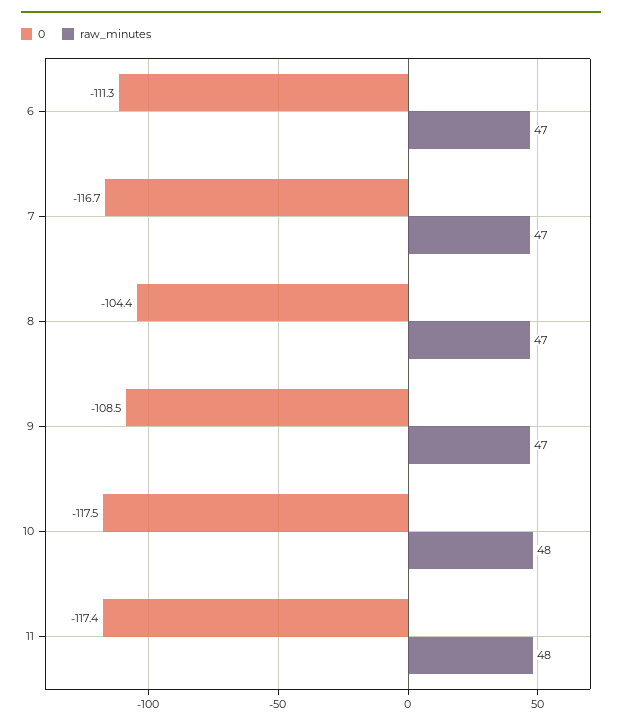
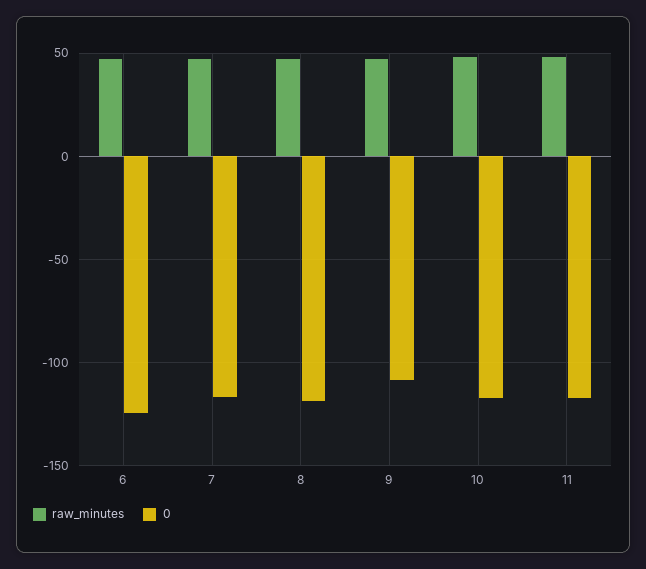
  {
    "0": {
-     "6": -111.3,
+     "6": -125,
      "7": -116.7,
-     "8": -104.4,
+     "8": -120,
      "9": -108.5,
      "10": -117.5,
      "11": -117.4
    },
    "raw_minutes": {
      "6": 47,
      "7": 47,
      "8": 47,
      "9": 47,
      "10": 48,
      "11": 48
    }
  }

